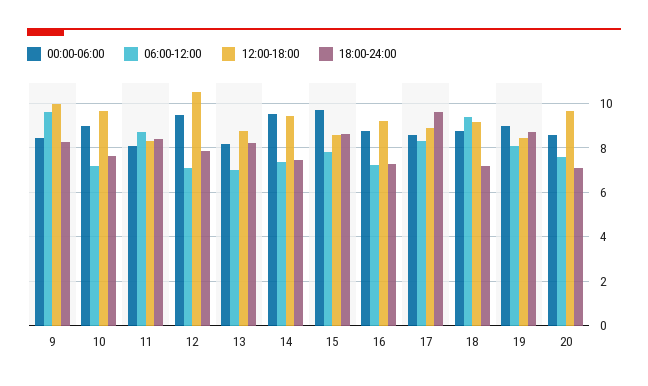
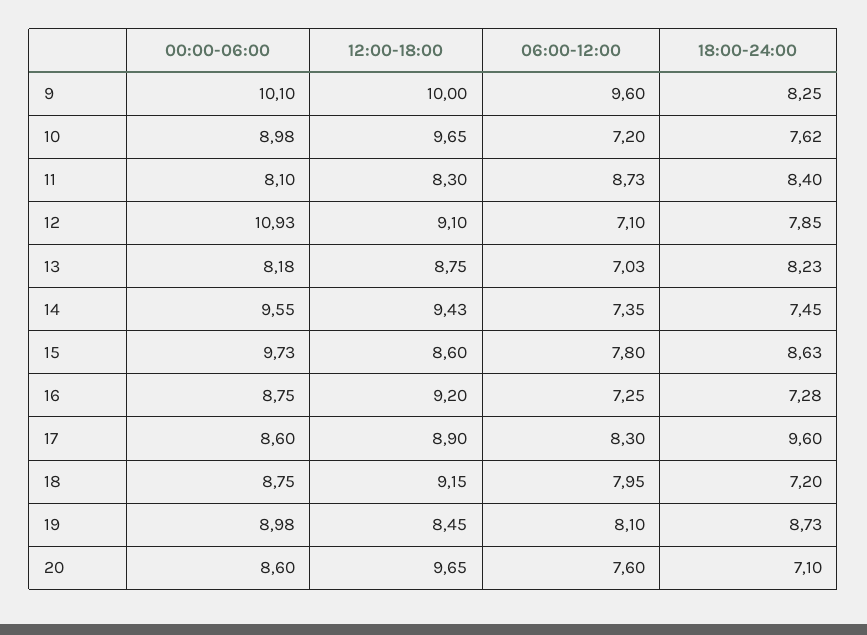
  {
    "00:00-06:00": {
-     "9": 8.5,
+     "9": 10.1,
      "10": 8.98,
      "11": 8.1,
-     "12": 9.5,
+     "12": 10.93,
      "13": 8.18,
      "14": 9.55,
      "15": 9.73,
      "16": 8.75,
      "17": 8.6,
      "18": 8.75,
      "19": 8.98,
      "20": 8.6
    },
    "06:00-12:00": {
      "9": 9.6,
      "10": 7.2,
      "11": 8.73,
      "12": 7.1,
      "13": 7.03,
      "14": 7.35,
      "15": 7.8,
      "16": 7.25,
      "17": 8.3,
-     "18": 9.5,
+     "18": 7.95,
      "19": 8.1,
      "20": 7.6
    },
    "12:00-18:00": {
      "9": 10,
      "10": 9.65,
      "11": 8.3,
-     "12": 10.5,
+     "12": 9.1,
      "13": 8.75,
      "14": 9.43,
      "15": 8.6,
      "16": 9.2,
      "17": 8.9,
      "18": 9.15,
      "19": 8.45,
      "20": 9.65
    },
    "18:00-24:00": {
      "9": 8.25,
      "10": 7.62,
      "11": 8.4,
      "12": 7.85,
      "13": 8.23,
      "14": 7.45,
      "15": 8.63,
      "16": 7.28,
      "17": 9.6,
      "18": 7.2,
      "19": 8.73,
      "20": 7.1
    }
  }

